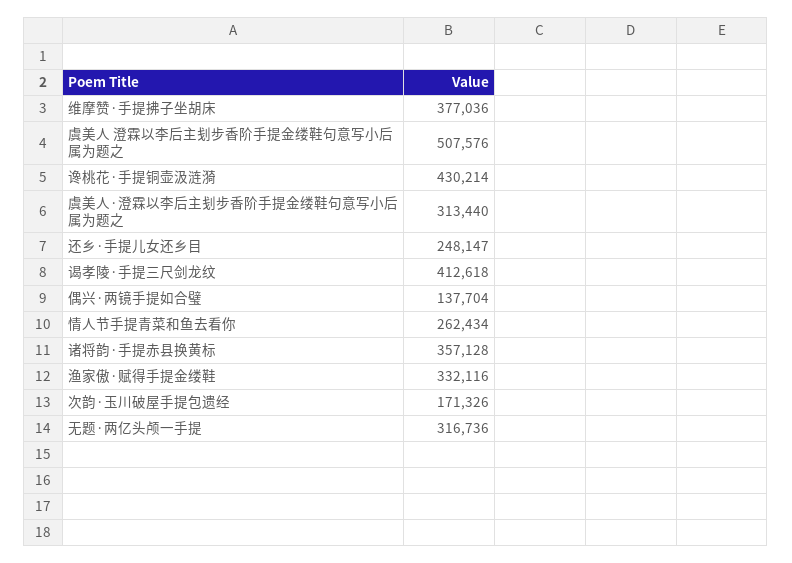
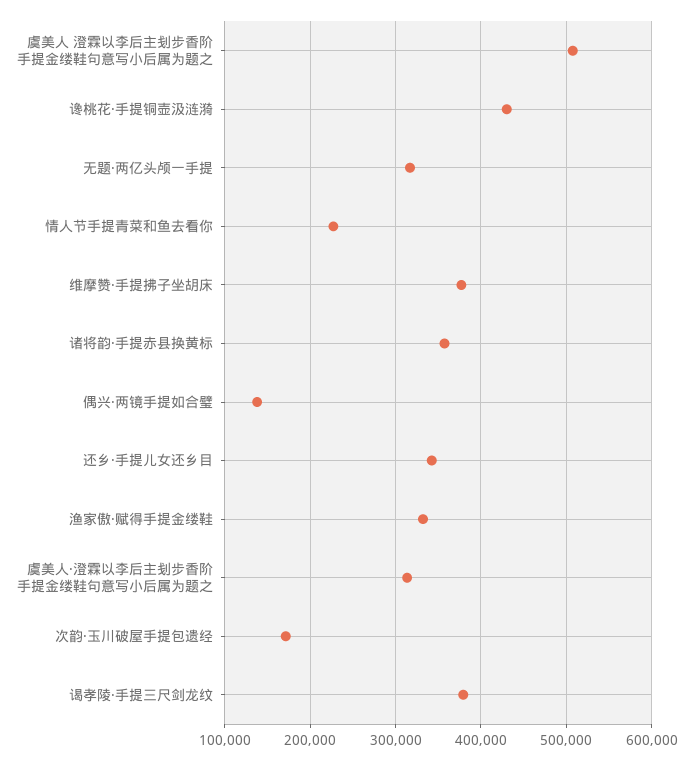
  {
    "维摩赞·手提拂子坐胡床": 377036,
    "虞美人 澄霖以李后主刬步香阶手提金缕鞋句意写小后属为题之": 507576,
    "谗桃花·手提铜壶汲涟漪": 430214,
    "虞美人·澄霖以李后主刬步香阶手提金缕鞋句意写小后属为题之": 313440,
-   "还乡·手提儿女还乡目": 248147,
+   "还乡·手提儿女还乡目": 340000,
-   "谒孝陵·手提三尺剑龙纹": 412618,
+   "谒孝陵·手提三尺剑龙纹": 380000,
    "偶兴·两镜手提如合璧": 137704,
-   "情人节手提青菜和鱼去看你": 262434,
+   "情人节手提青菜和鱼去看你": 230000,
    "诸将韵·手提赤县换黄标": 357128,
    "渔家傲·赋得手提金缕鞋": 332116,
    "次韵·玉川破屋手提包遗经": 171326,
    "无题·两亿头颅一手提": 316736
  }

